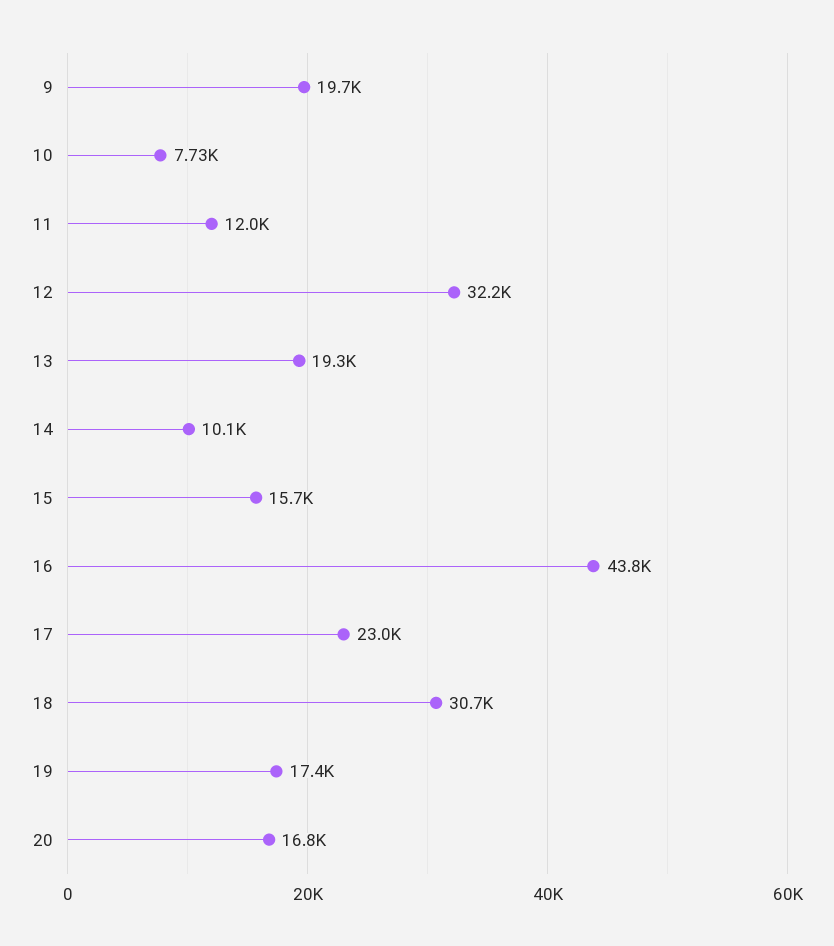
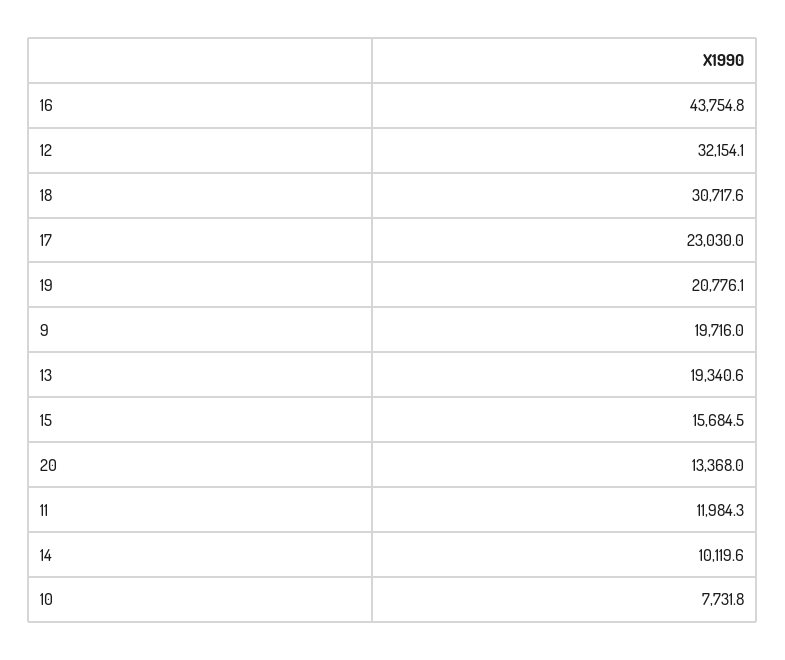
  {
    "9": 19716,
    "10": 7731.8,
    "11": 11984.3,
    "12": 32154.1,
    "13": 19340.6,
    "14": 10119.6,
    "15": 15684.5,
    "16": 43754.8,
    "17": 23030,
    "18": 30717.6,
-   "19": 17400,
+   "19": 20776.1,
-   "20": 16800
+   "20": 13368
  }

